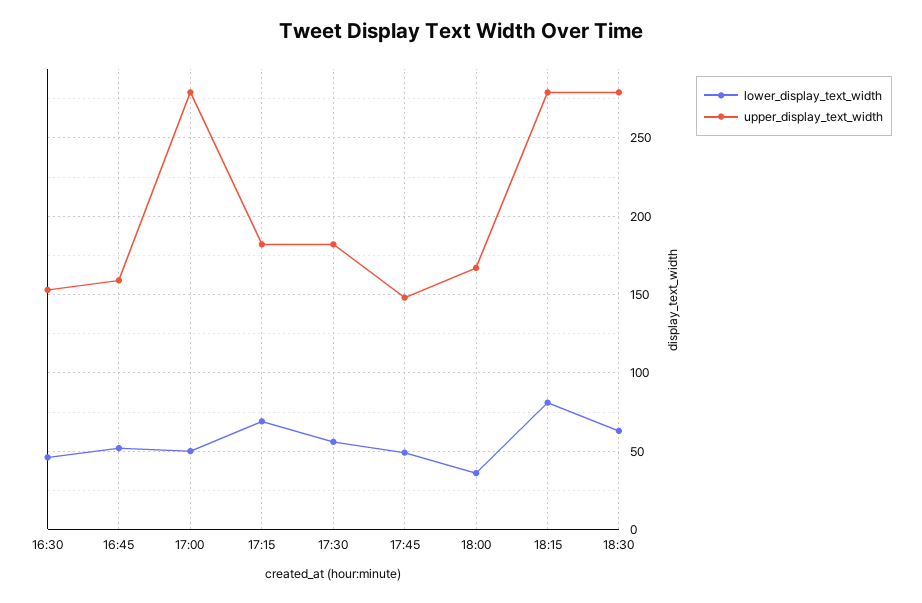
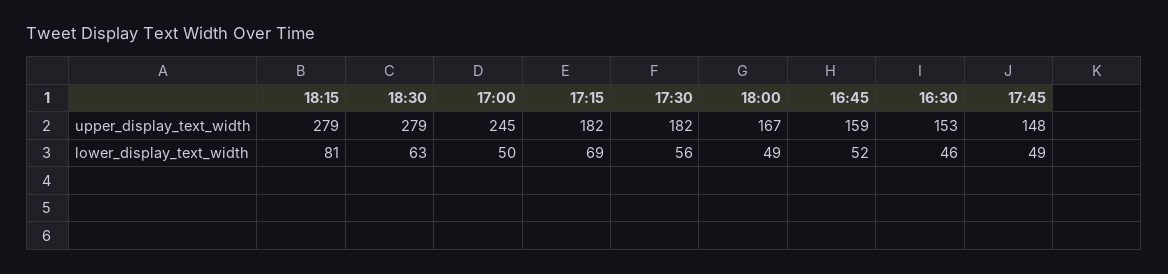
  {
    "lower_display_text_width": {
      "16:30": 46,
      "16:45": 52,
      "17:00": 50,
      "17:15": 69,
      "17:30": 56,
      "17:45": 49,
-     "18:00": 35,
+     "18:00": 49,
      "18:15": 81,
      "18:30": 63
    },
    "upper_display_text_width": {
      "16:30": 153,
      "16:45": 159,
-     "17:00": 280,
+     "17:00": 245,
      "17:15": 182,
      "17:30": 182,
      "17:45": 148,
      "18:00": 167,
      "18:15": 279,
      "18:30": 279
    }
  }

